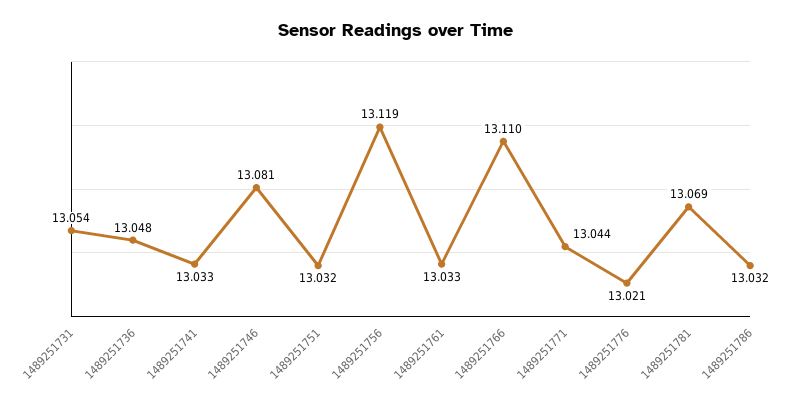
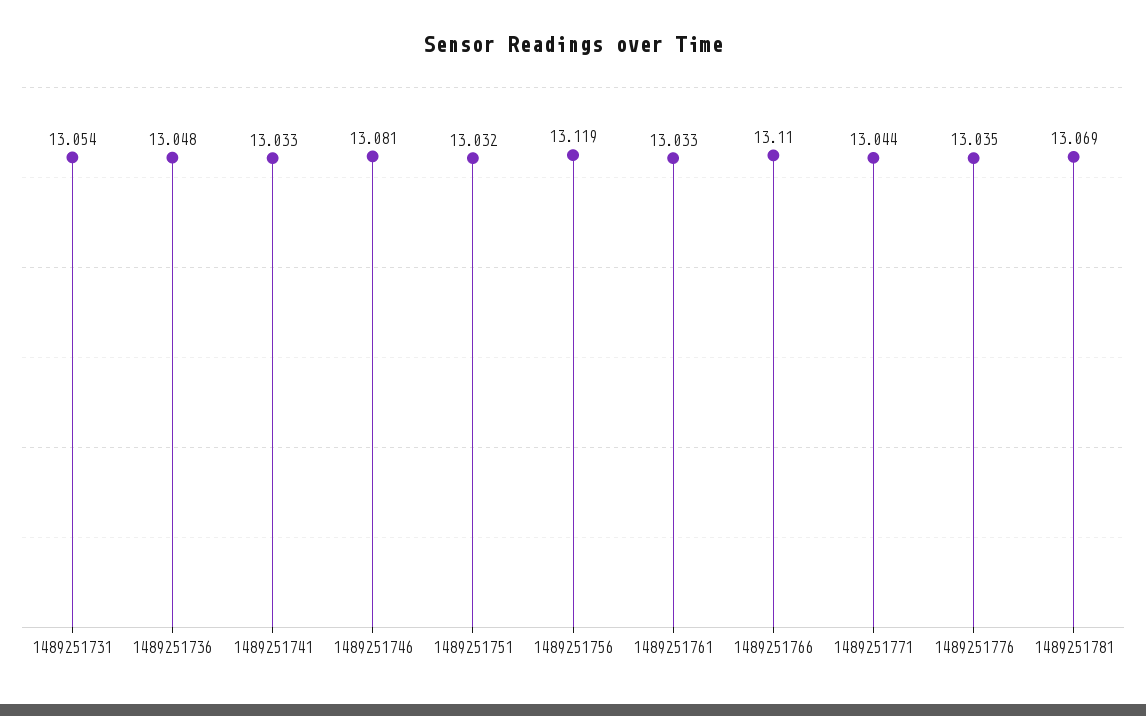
  {
    "1489251731": 13.054,
    "1489251736": 13.048,
    "1489251741": 13.033,
    "1489251746": 13.081,
    "1489251751": 13.032,
    "1489251756": 13.119,
    "1489251761": 13.033,
    "1489251766": 13.11,
    "1489251771": 13.044,
-   "1489251776": 13.021,
+   "1489251776": 13.035,
-   "1489251781": 13.069,
+   "1489251781": 13.069
-   "1489251786": 13.032
  }

